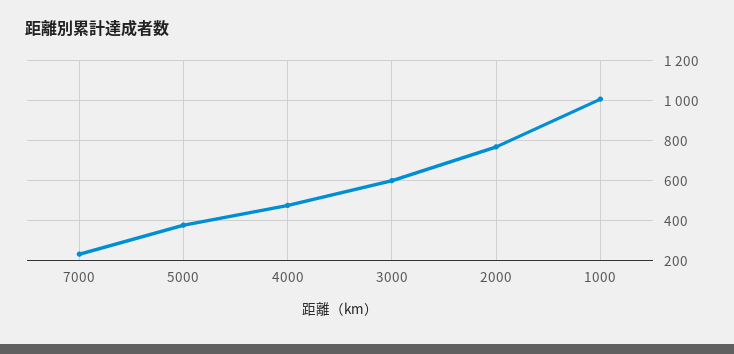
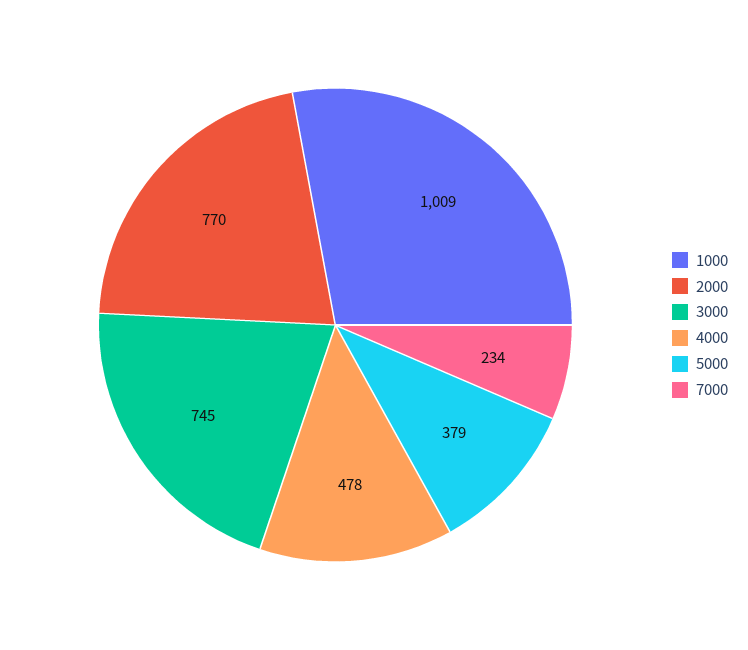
  {
    "7000": 234,
    "5000": 379,
    "4000": 478,
-   "3000": 600,
+   "3000": 745,
    "2000": 770,
    "1000": 1009
  }

